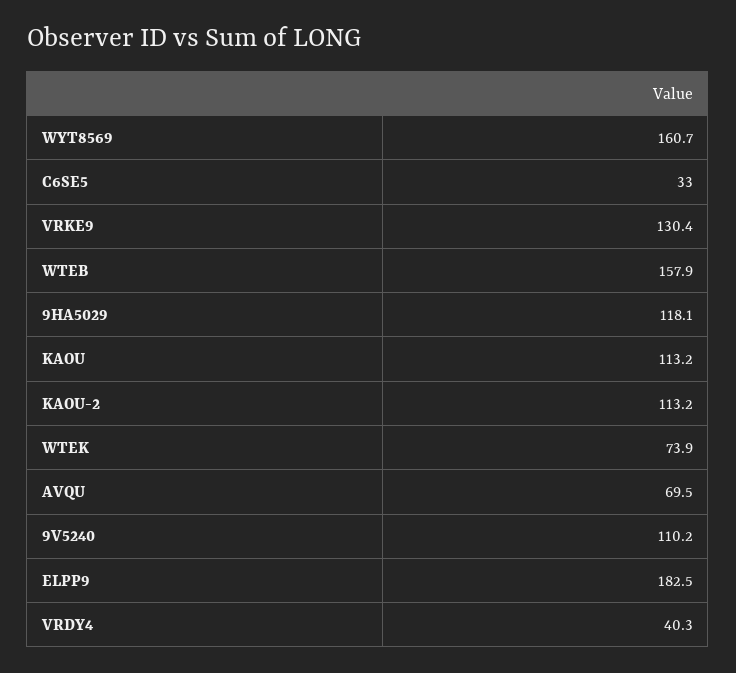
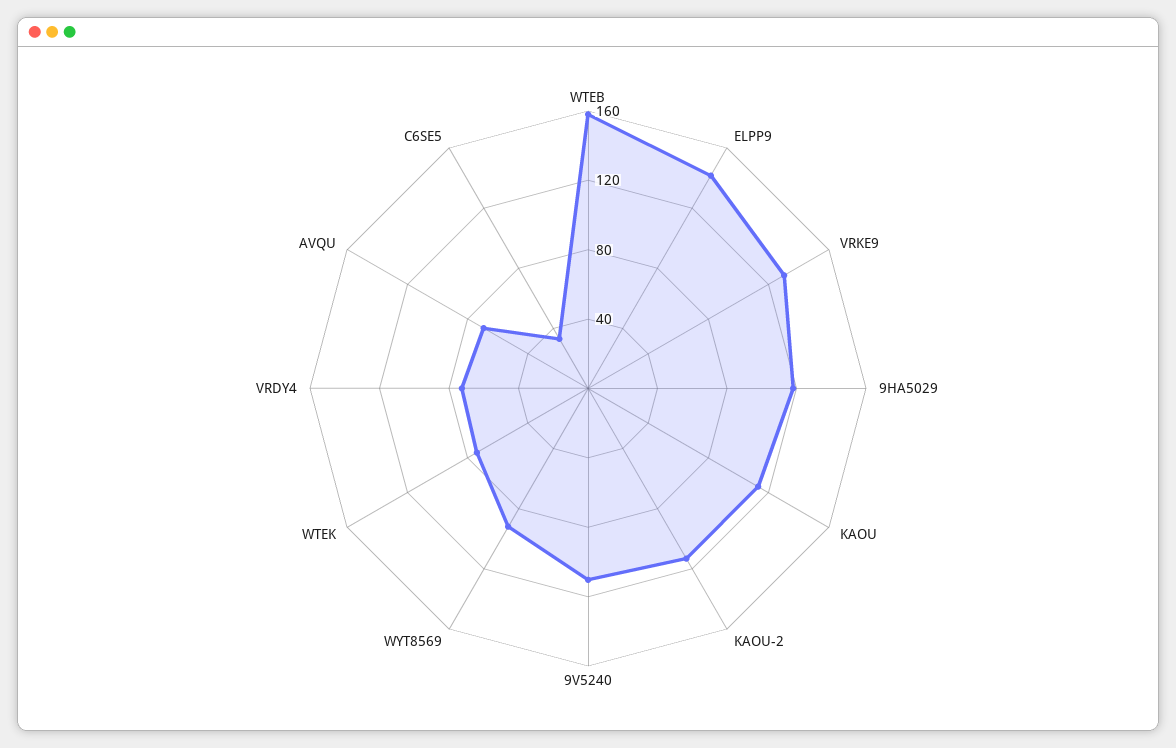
  {
-   "WYT8569": 160.7,
+   "WYT8569": 90,
    "C6SE5": 33,
    "VRKE9": 130.4,
    "WTEB": 157.9,
    "9HA5029": 118.1,
    "KAOU": 113.2,
    "KAOU-2": 113.2,
    "WTEK": 73.9,
    "AVQU": 69.5,
    "9V5240": 110.2,
-   "ELPP9": 182.5,
+   "ELPP9": 140,
-   "VRDY4": 40.3
+   "VRDY4": 70
  }

